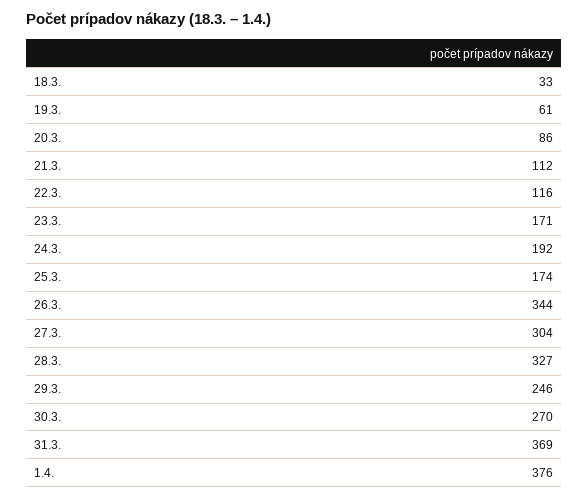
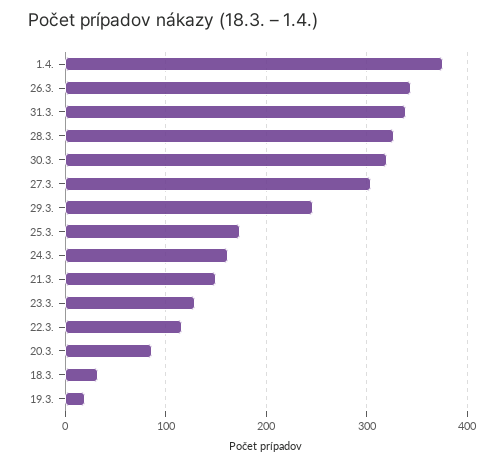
  {
    "18.3.": 33,
-   "19.3.": 61,
+   "19.3.": 20,
    "20.3.": 86,
-   "21.3.": 112,
+   "21.3.": 150,
    "22.3.": 116,
-   "23.3.": 171,
+   "23.3.": 130,
-   "24.3.": 192,
+   "24.3.": 160,
    "25.3.": 174,
    "26.3.": 344,
    "27.3.": 304,
    "28.3.": 327,
    "29.3.": 246,
-   "30.3.": 270,
+   "30.3.": 320,
-   "31.3.": 369,
+   "31.3.": 340,
    "1.4.": 376
  }

